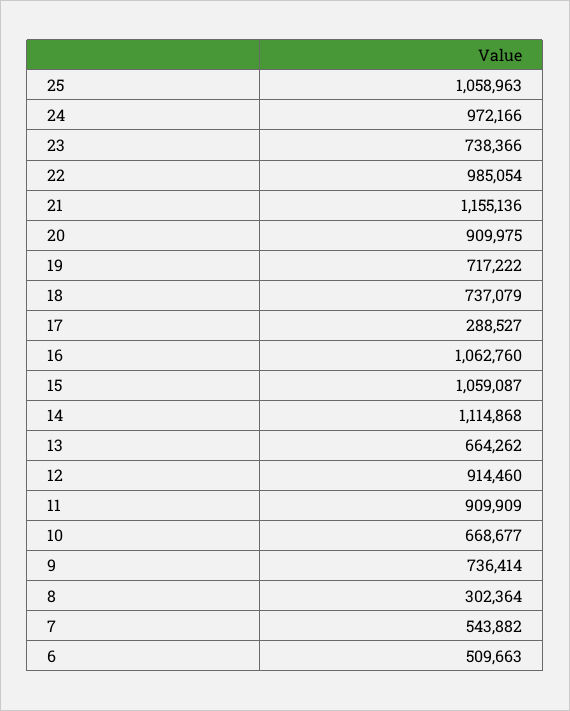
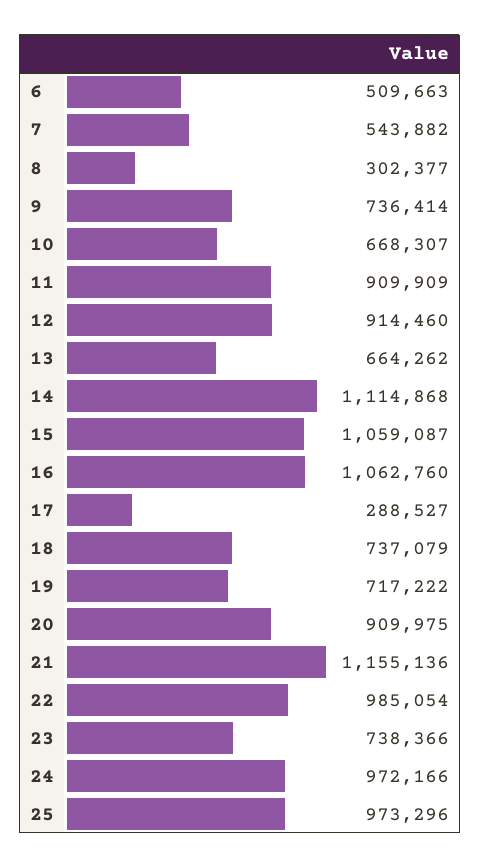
  {
-   "25": 1058963,
+   "25": 973296,
    "24": 972166,
    "23": 738366,
    "22": 985054,
    "21": 1155136,
    "20": 909975,
    "19": 717222,
    "18": 737079,
    "17": 288527,
    "16": 1062760,
    "15": 1059087,
    "14": 1114868,
    "13": 664262,
    "12": 914460,
    "11": 909909,
-   "10": 668677,
+   "10": 668307,
    "9": 736414,
-   "8": 302364,
+   "8": 302377,
    "7": 543882,
    "6": 509663
  }

